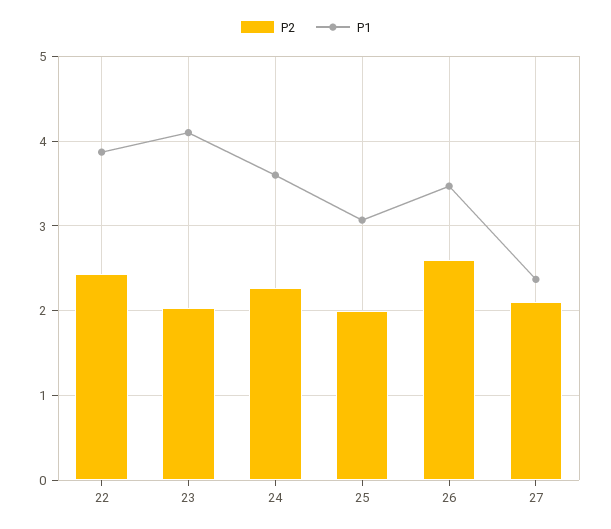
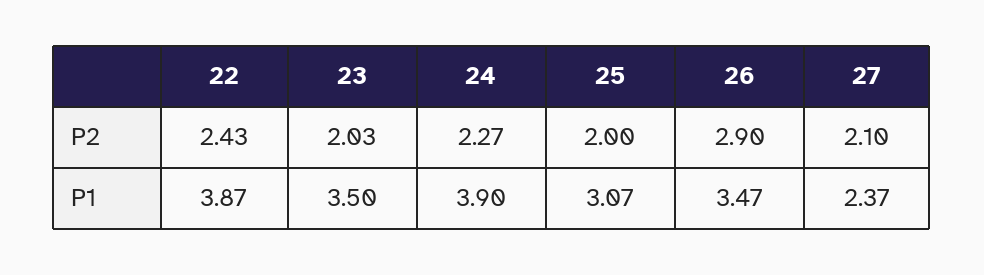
  {
    "P2": {
      "22": 2.43,
      "23": 2.03,
      "24": 2.27,
      "25": 2,
-     "26": 2.6,
+     "26": 2.9,
      "27": 2.1
    },
    "P1": {
      "22": 3.87,
-     "23": 4.1,
+     "23": 3.5,
-     "24": 3.6,
+     "24": 3.9,
      "25": 3.07,
      "26": 3.47,
      "27": 2.37
    }
  }

